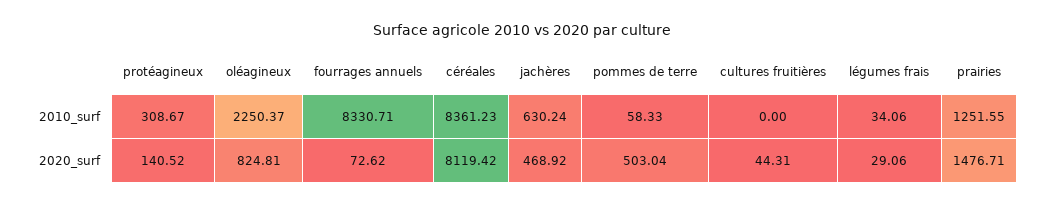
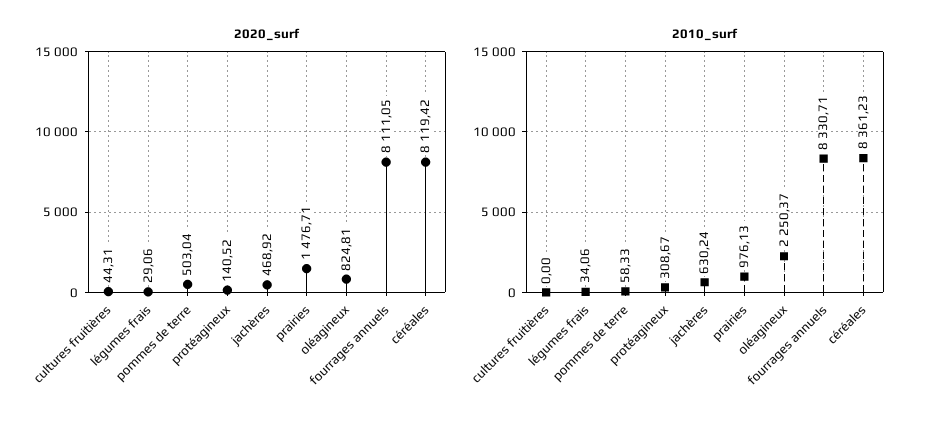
  {
    "2010_surf": {
      "protéagineux": 308.67,
      "oléagineux": 2250.37,
      "fourrages annuels": 8330.71,
      "céréales": 8361.23,
      "jachères": 630.24,
      "pommes de terre": 58.33,
      "cultures fruitières": 0,
      "légumes frais": 34.06,
-     "prairies": 1251.55
+     "prairies": 976.13
    },
    "2020_surf": {
      "protéagineux": 140.52,
      "oléagineux": 824.81,
-     "fourrages annuels": 72.62,
+     "fourrages annuels": 8111.05,
      "céréales": 8119.42,
      "jachères": 468.92,
      "pommes de terre": 503.04,
      "cultures fruitières": 44.31,
      "légumes frais": 29.06,
      "prairies": 1476.71
    }
  }

